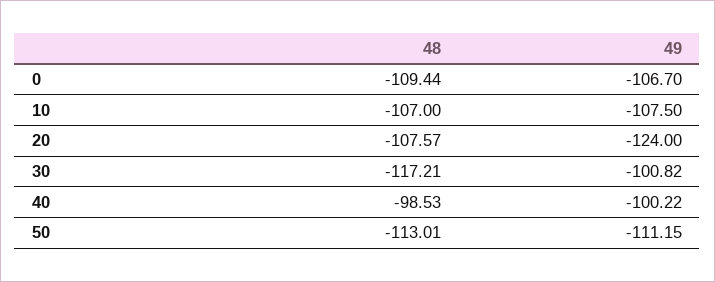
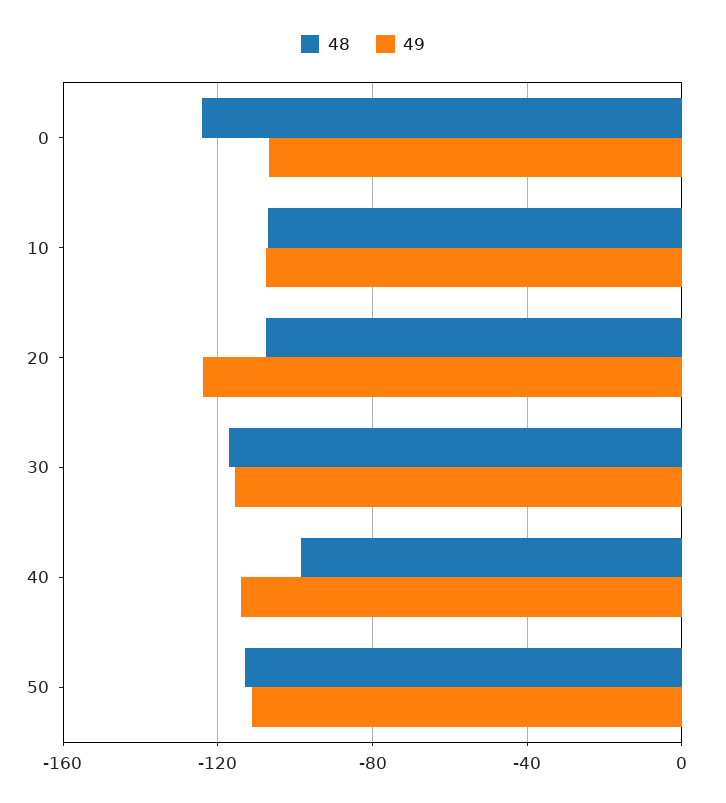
  {
    "48": {
-     "0": -109.44,
+     "0": -125,
      "10": -107,
      "20": -107.57,
      "30": -117.21,
      "40": -98.53,
      "50": -113.01
    },
    "49": {
      "0": -106.7,
      "10": -107.5,
      "20": -124,
-     "30": -100.82,
+     "30": -115,
-     "40": -100.22,
+     "40": -115,
      "50": -111.15
    }
  }

